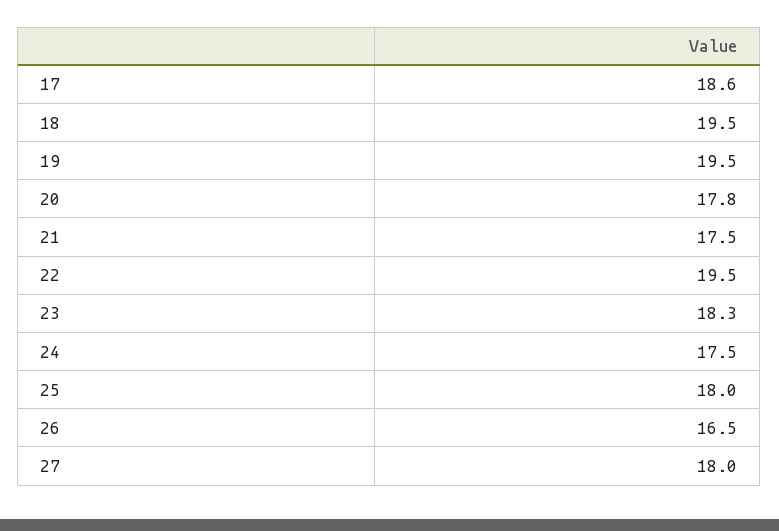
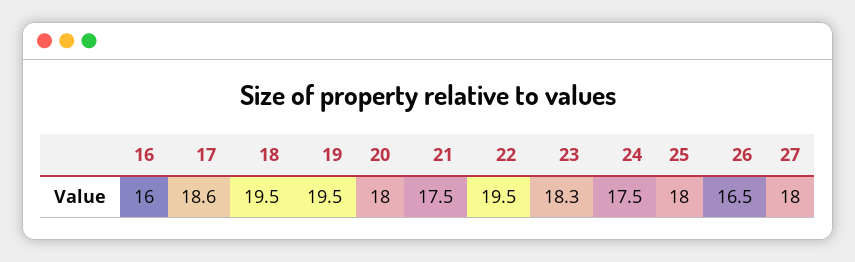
  {
    "17": 18.6,
    "18": 19.5,
    "19": 19.5,
-   "20": 17.8,
+   "20": 18,
    "21": 17.5,
    "22": 19.5,
    "23": 18.3,
    "24": 17.5,
    "25": 18,
    "26": 16.5,
-   "27": 18
+   "27": 18,
+   "16": 16
  }

